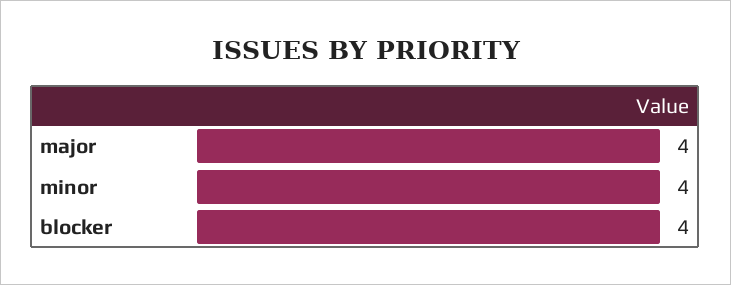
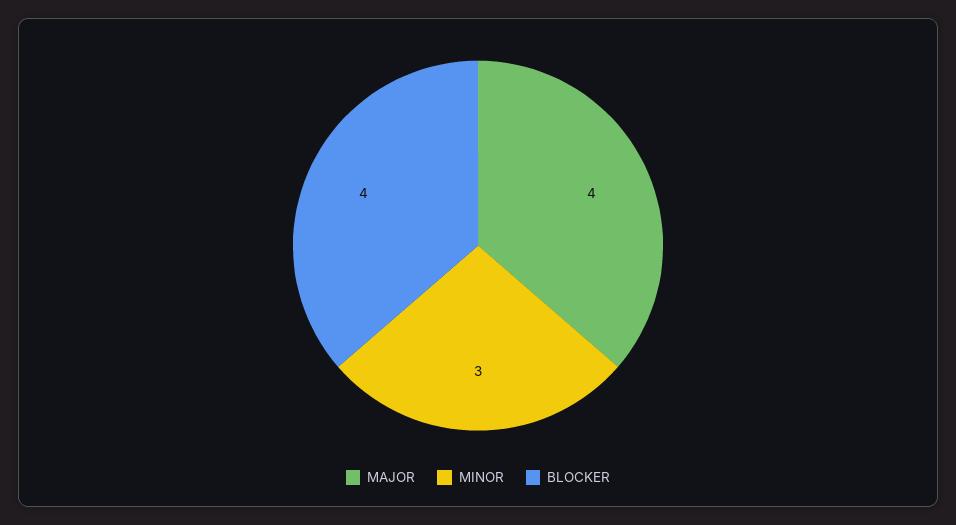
  {
    "major": 4,
-   "minor": 4,
+   "minor": 3,
    "blocker": 4
  }

